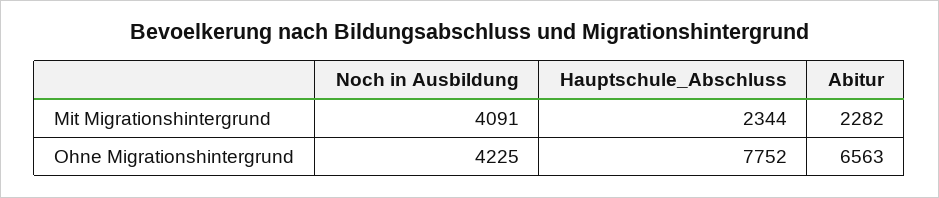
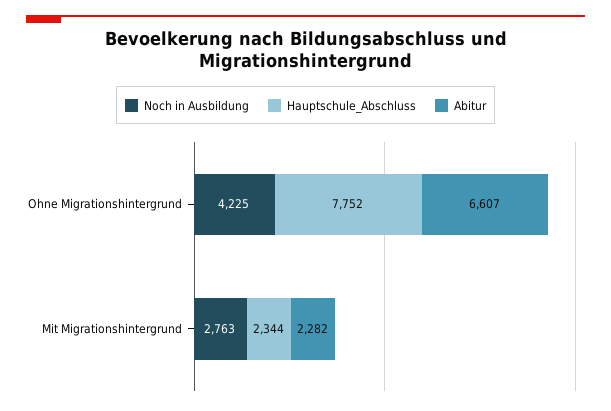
  {
    "Noch in Ausbildung": {
-     "Mit Migrationshintergrund": 4091,
+     "Mit Migrationshintergrund": 2763,
      "Ohne Migrationshintergrund": 4225
    },
    "Hauptschule_Abschluss": {
      "Mit Migrationshintergrund": 2344,
      "Ohne Migrationshintergrund": 7752
    },
    "Abitur": {
      "Mit Migrationshintergrund": 2282,
-     "Ohne Migrationshintergrund": 6563
+     "Ohne Migrationshintergrund": 6607
    }
  }

